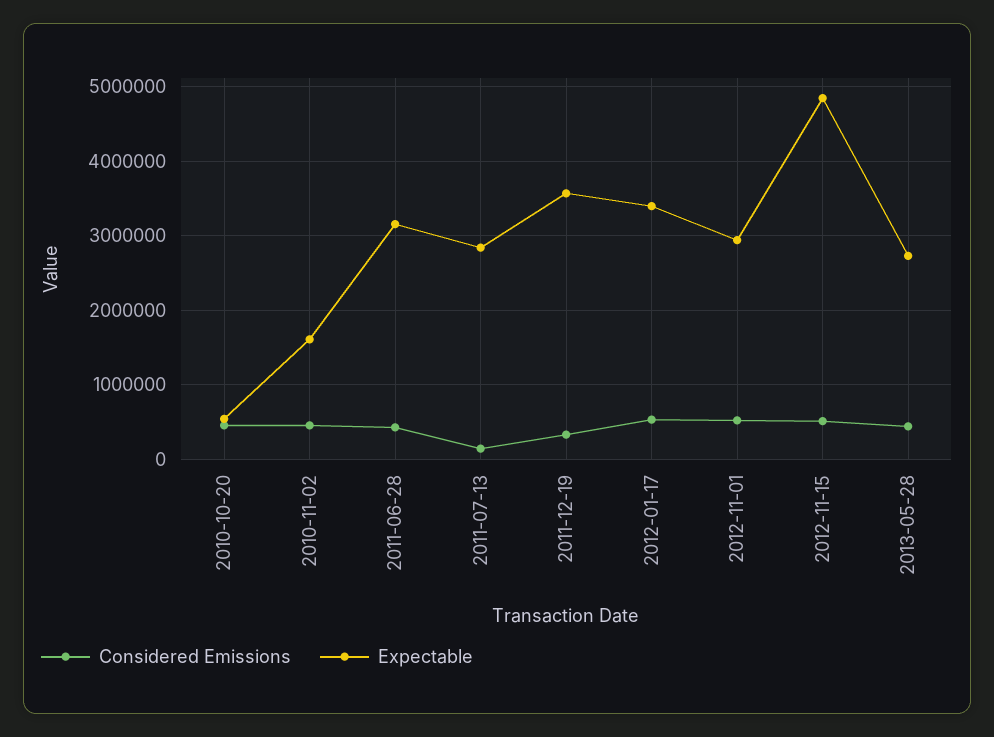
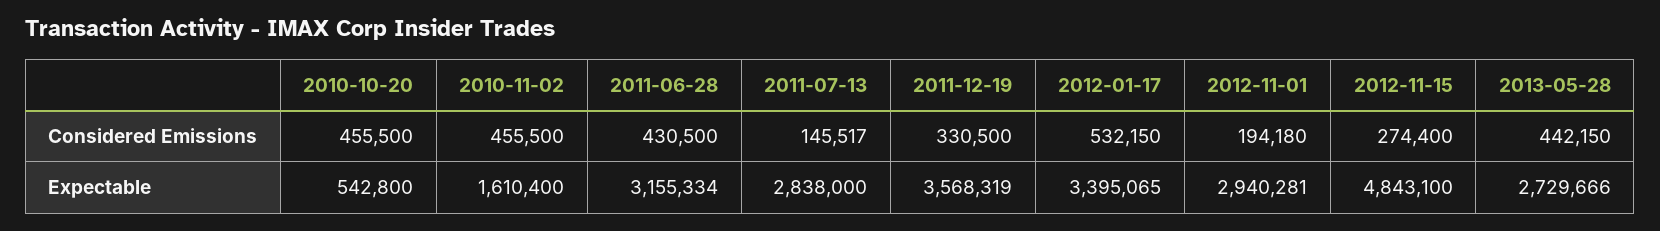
  {
    "Considered Emissions": {
      "2010-10-20": 455500,
      "2010-11-02": 455500,
      "2011-06-28": 430500,
      "2011-07-13": 145517,
      "2011-12-19": 330500,
      "2012-01-17": 532150,
-     "2012-11-01": 500000,
+     "2012-11-01": 194180,
-     "2012-11-15": 500000,
+     "2012-11-15": 274400,
      "2013-05-28": 442150
    },
    "Expectable": {
      "2010-10-20": 542800,
      "2010-11-02": 1610400,
      "2011-06-28": 3155334,
      "2011-07-13": 2838000,
      "2011-12-19": 3568319,
      "2012-01-17": 3395065,
      "2012-11-01": 2940281,
      "2012-11-15": 4843100,
      "2013-05-28": 2729666
    }
  }

